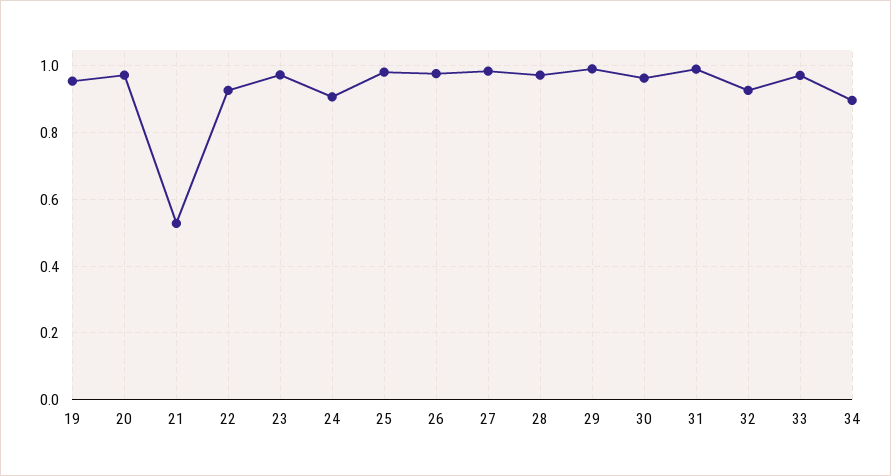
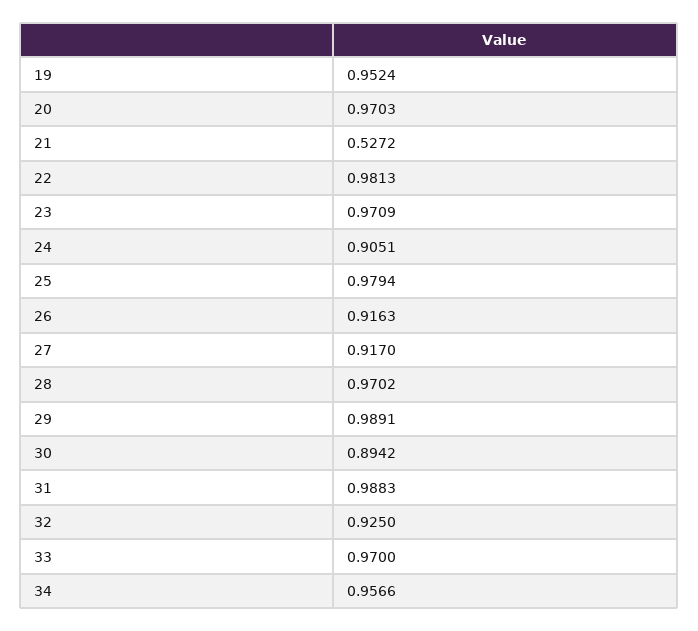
  {
    "19": 0.9524,
    "20": 0.9703,
    "21": 0.5272,
-   "22": 0.92,
+   "22": 0.9813,
    "23": 0.9709,
    "24": 0.9051,
    "25": 0.9794,
-   "26": 0.98,
+   "26": 0.9163,
-   "27": 0.98,
+   "27": 0.917,
    "28": 0.9702,
    "29": 0.9891,
-   "30": 0.96,
+   "30": 0.8942,
    "31": 0.9883,
    "32": 0.925,
    "33": 0.97,
-   "34": 0.9
+   "34": 0.9566
  }

